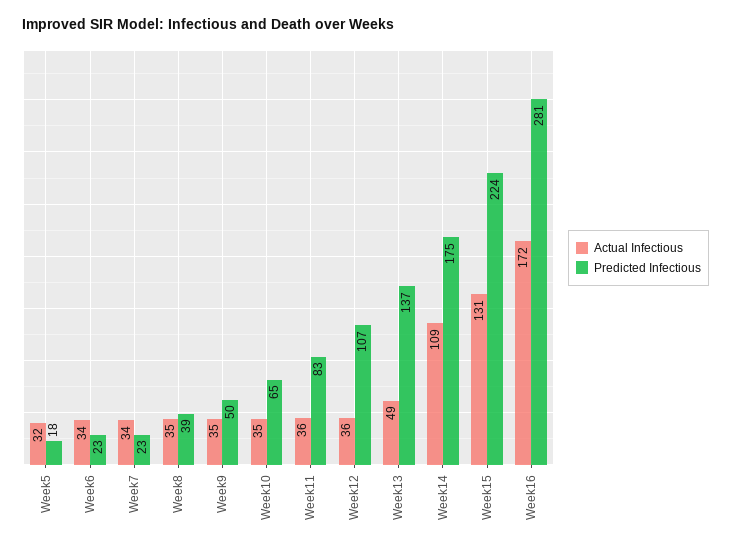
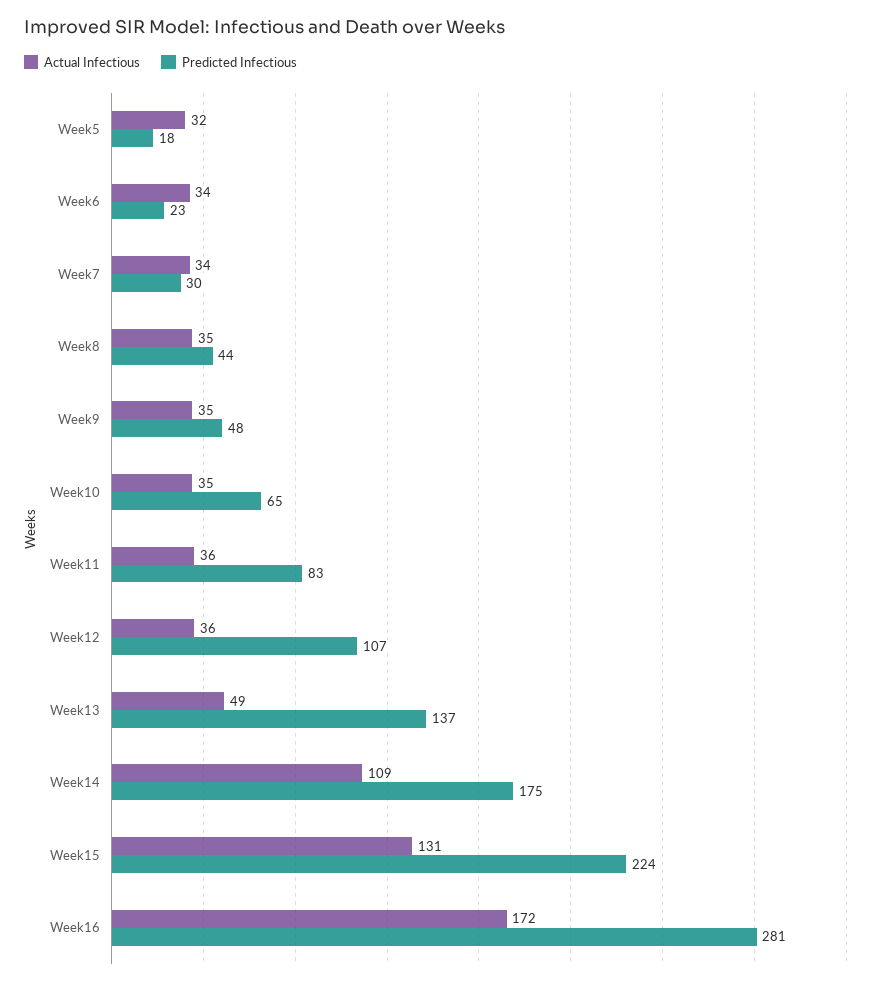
  {
    "Actual Infectious": {
      "Week5": 32,
      "Week6": 34,
      "Week7": 34,
      "Week8": 35,
      "Week9": 35,
      "Week10": 35,
      "Week11": 36,
      "Week12": 36,
      "Week13": 49,
      "Week14": 109,
      "Week15": 131,
      "Week16": 172
    },
    "Predicted Infectious": {
      "Week5": 18,
      "Week6": 23,
-     "Week7": 23,
+     "Week7": 30,
-     "Week8": 39,
+     "Week8": 44,
-     "Week9": 50,
+     "Week9": 48,
      "Week10": 65,
      "Week11": 83,
      "Week12": 107,
      "Week13": 137,
      "Week14": 175,
      "Week15": 224,
      "Week16": 281
    }
  }

